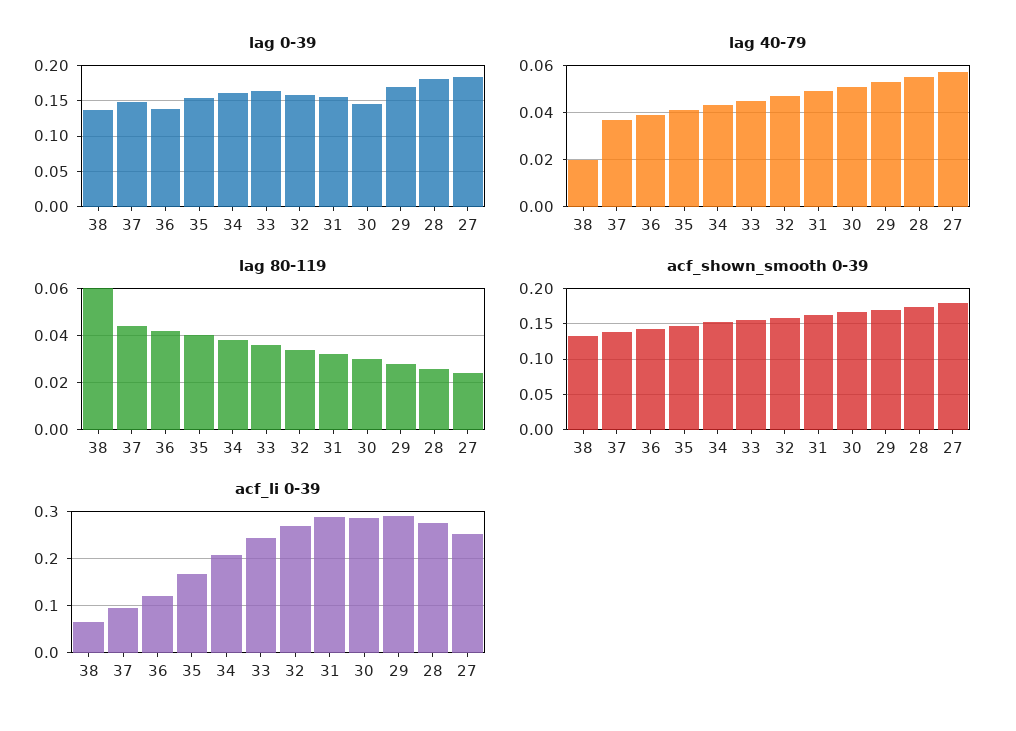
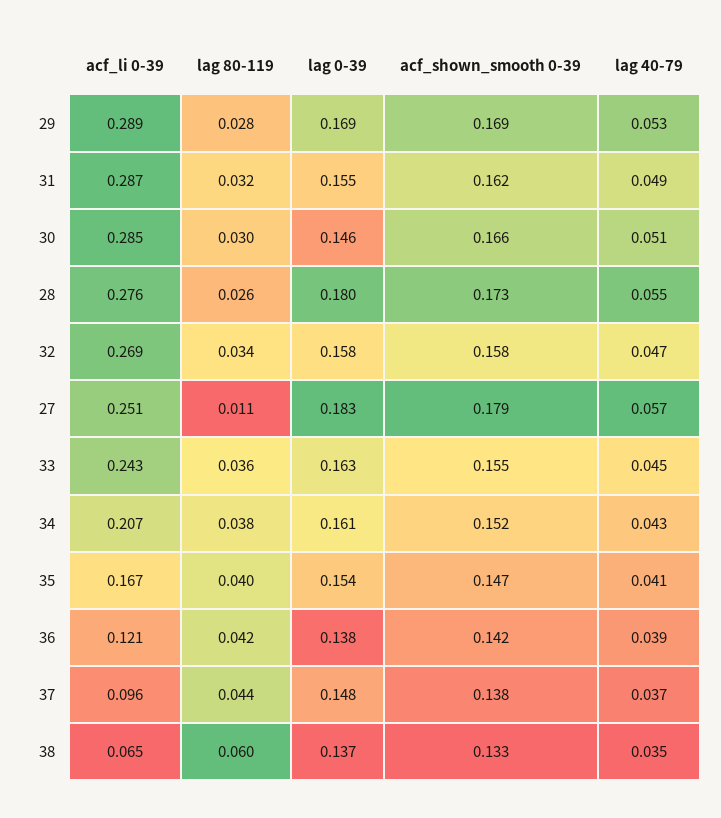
  {
    "lag 0-39": {
      "38": 0.137,
      "37": 0.148,
      "36": 0.138,
      "35": 0.154,
      "34": 0.161,
      "33": 0.163,
      "32": 0.158,
      "31": 0.155,
      "30": 0.146,
      "29": 0.169,
      "28": 0.18,
      "27": 0.183
    },
    "lag 40-79": {
-     "38": 0.02,
+     "38": 0.035,
      "37": 0.037,
      "36": 0.039,
      "35": 0.041,
      "34": 0.043,
      "33": 0.045,
      "32": 0.047,
      "31": 0.049,
      "30": 0.051,
      "29": 0.053,
      "28": 0.055,
      "27": 0.057
    },
    "lag 80-119": {
      "38": 0.06,
      "37": 0.044,
      "36": 0.042,
      "35": 0.04,
      "34": 0.038,
      "33": 0.036,
      "32": 0.034,
      "31": 0.032,
      "30": 0.03,
      "29": 0.028,
      "28": 0.026,
-     "27": 0.025
+     "27": 0.011
    },
    "acf_shown_smooth 0-39": {
      "38": 0.133,
      "37": 0.138,
      "36": 0.142,
      "35": 0.147,
      "34": 0.152,
      "33": 0.155,
      "32": 0.158,
      "31": 0.162,
      "30": 0.166,
      "29": 0.169,
      "28": 0.173,
      "27": 0.179
    },
    "acf_li 0-39": {
      "38": 0.065,
      "37": 0.096,
      "36": 0.121,
      "35": 0.167,
      "34": 0.207,
      "33": 0.243,
      "32": 0.269,
      "31": 0.287,
      "30": 0.285,
      "29": 0.289,
      "28": 0.276,
      "27": 0.251
    }
  }

